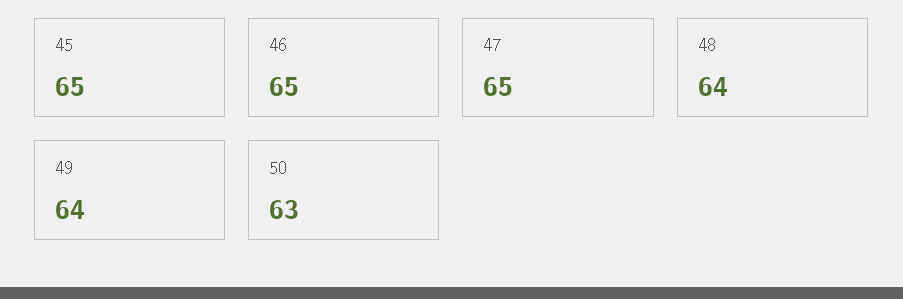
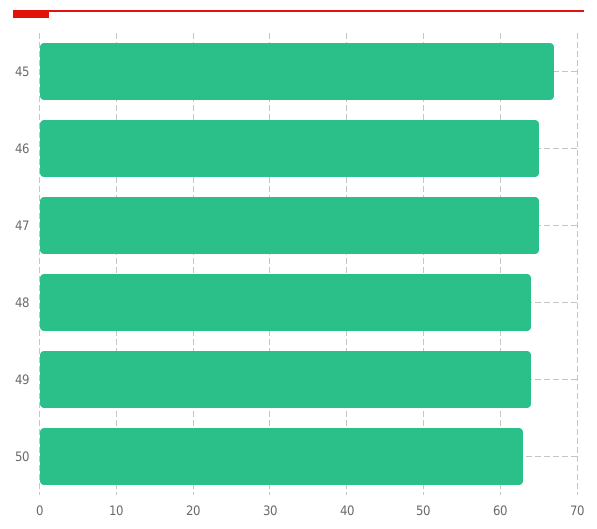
  {
-   "45": 65,
+   "45": 67,
    "46": 65,
    "47": 65,
    "48": 64,
    "49": 64,
    "50": 63
  }

